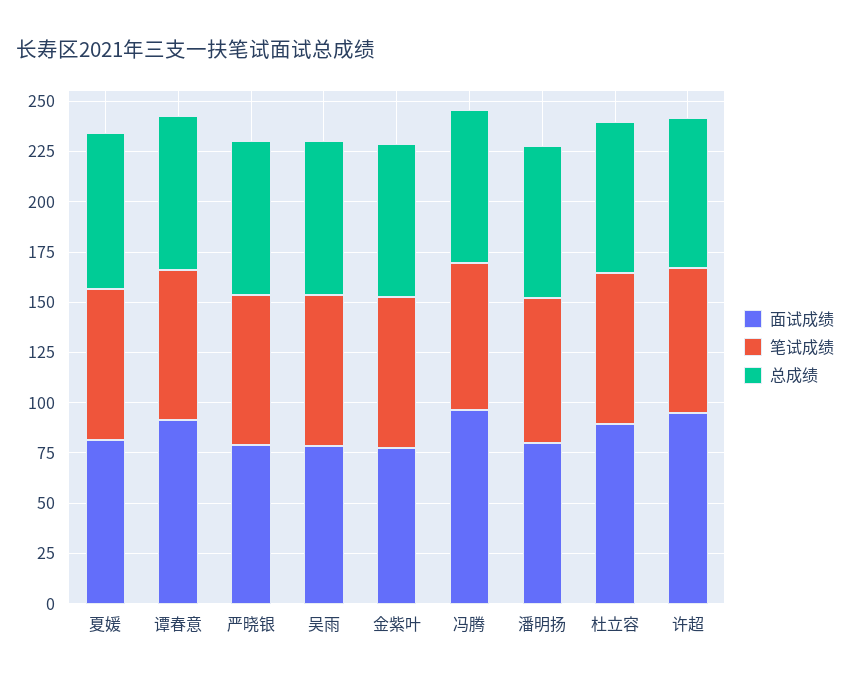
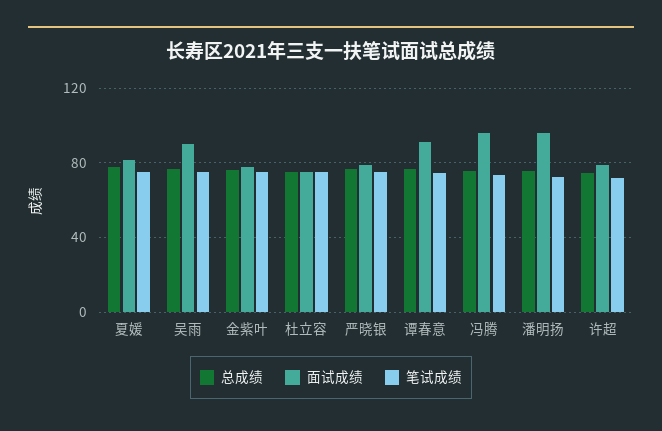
  {
    "面试成绩": {
      "夏媛": 80,
      "谭春意": 90,
      "严晓银": 80,
-     "吴雨": 80,
+     "吴雨": 90,
      "金紫叶": 80,
      "冯腾": 95,
-     "潘明扬": 80,
+     "潘明扬": 95,
-     "杜立容": 90,
+     "杜立容": 75,
-     "许超": 95
+     "许超": 80
    },
    "笔试成绩": {
      "夏媛": 75,
      "谭春意": 75,
      "严晓银": 75,
      "吴雨": 75,
      "金紫叶": 75,
      "冯腾": 75,
      "潘明扬": 75,
      "杜立容": 75,
      "许超": 70
    },
    "总成绩": {
      "夏媛": 80,
      "谭春意": 75,
      "严晓银": 75,
      "吴雨": 75,
      "金紫叶": 75,
      "冯腾": 75,
      "潘明扬": 75,
      "杜立容": 75,
      "许超": 75
    }
  }

